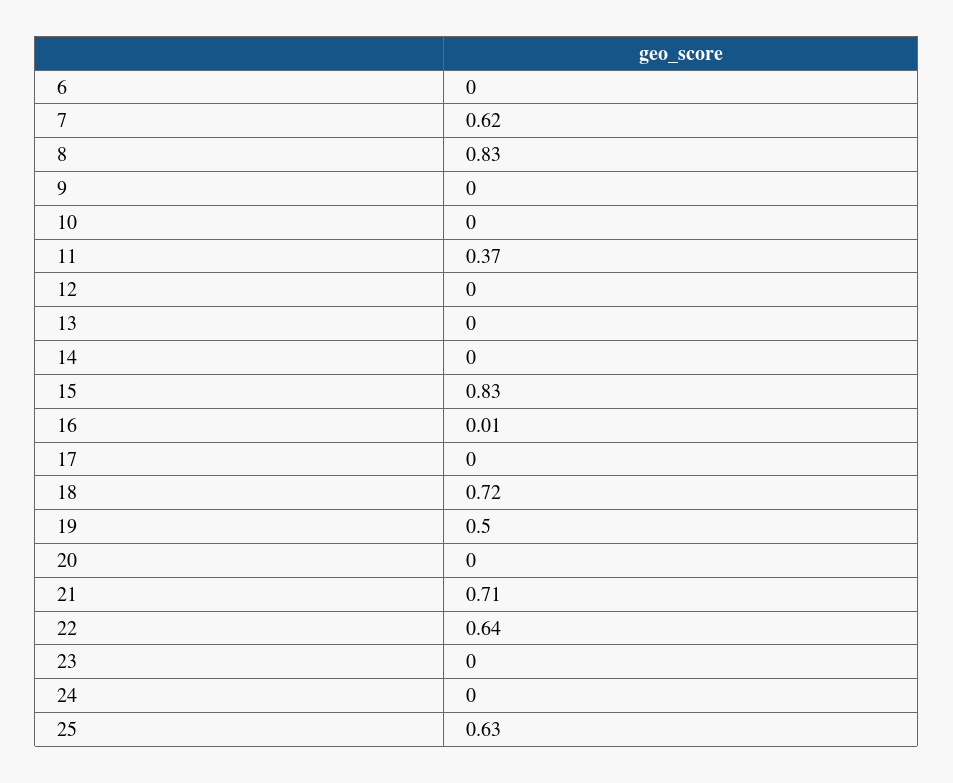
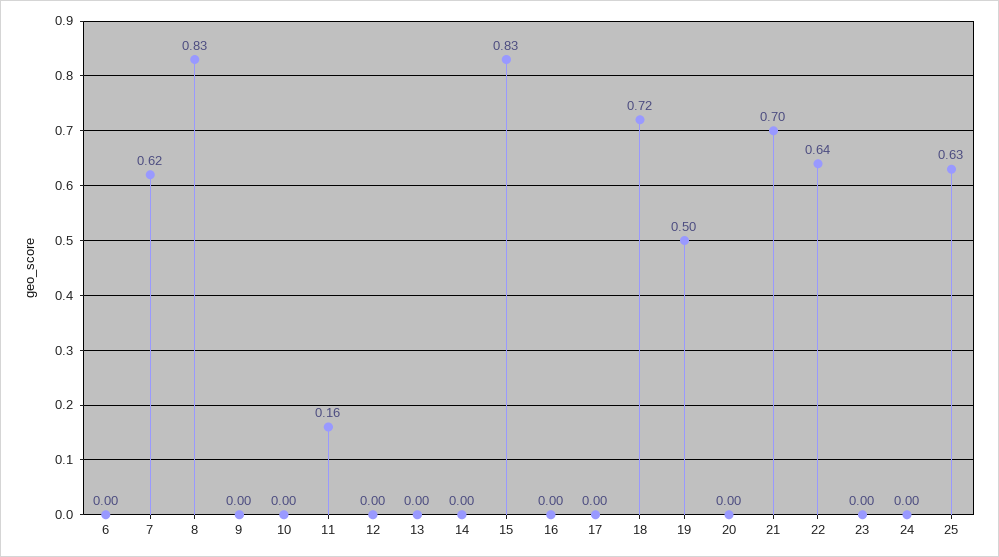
  {
    "6": 0,
    "7": 0.62,
    "8": 0.83,
    "9": 0,
    "10": 0,
-   "11": 0.37,
+   "11": 0.16,
    "12": 0,
    "13": 0,
    "14": 0,
    "15": 0.83,
-   "16": 0.01,
+   "16": 0,
    "17": 0,
    "18": 0.72,
    "19": 0.5,
    "20": 0,
-   "21": 0.71,
+   "21": 0.7,
    "22": 0.64,
    "23": 0,
    "24": 0,
    "25": 0.63
  }

